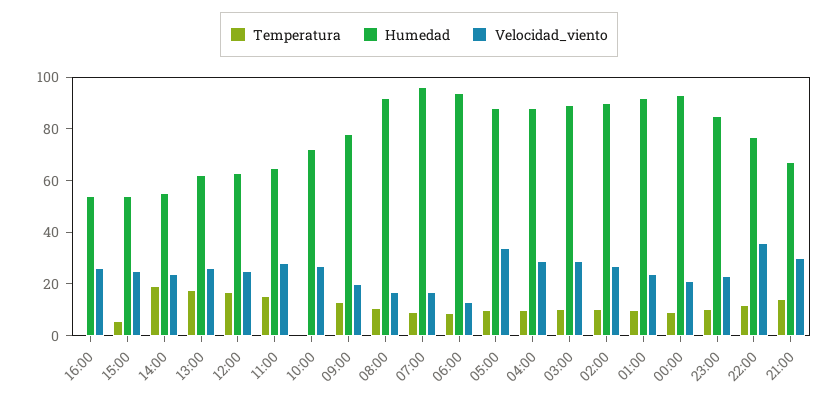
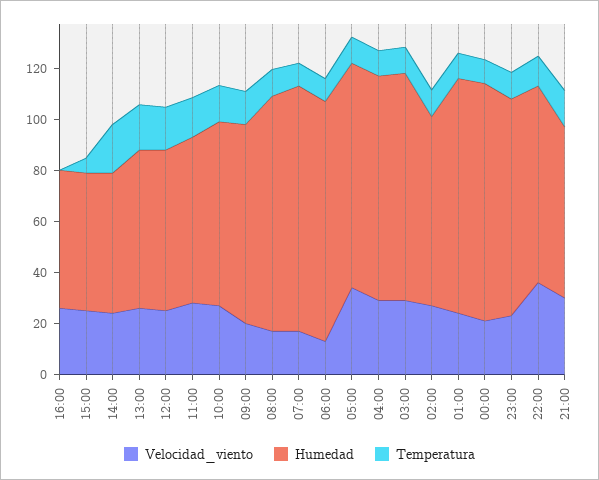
  {
    "Temperatura": {
      "16:00": 0,
      "15:00": 5,
      "14:00": 20,
      "13:00": 20,
      "12:00": 15,
      "11:00": 15,
-     "10:00": 0,
+     "10:00": 15,
      "09:00": 15,
      "08:00": 10,
      "07:00": 10,
      "06:00": 10,
      "05:00": 10,
      "04:00": 10,
      "03:00": 10,
      "02:00": 10,
      "01:00": 10,
      "00:00": 10,
      "23:00": 10,
      "22:00": 10,
      "21:00": 15
    },
    "Humedad": {
      "16:00": 55,
      "15:00": 55,
      "14:00": 55,
      "13:00": 60,
      "12:00": 65,
      "11:00": 65,
      "10:00": 70,
      "09:00": 80,
      "08:00": 90,
      "07:00": 95,
      "06:00": 95,
      "05:00": 90,
      "04:00": 90,
      "03:00": 90,
-     "02:00": 90,
+     "02:00": 75,
      "01:00": 90,
      "00:00": 95,
      "23:00": 85,
      "22:00": 75,
      "21:00": 65
    },
    "Velocidad_viento": {
      "16:00": 25,
      "15:00": 25,
      "14:00": 25,
      "13:00": 25,
      "12:00": 25,
      "11:00": 30,
      "10:00": 25,
      "09:00": 20,
      "08:00": 15,
      "07:00": 15,
      "06:00": 15,
      "05:00": 35,
      "04:00": 30,
      "03:00": 30,
      "02:00": 25,
      "01:00": 25,
      "00:00": 20,
      "23:00": 25,
      "22:00": 35,
      "21:00": 30
    }
  }

